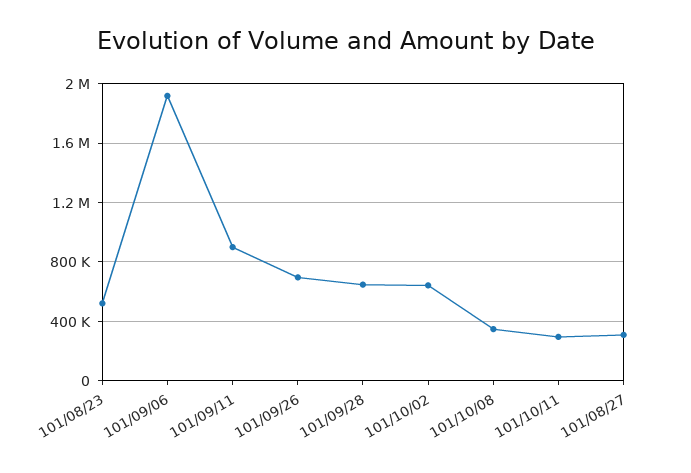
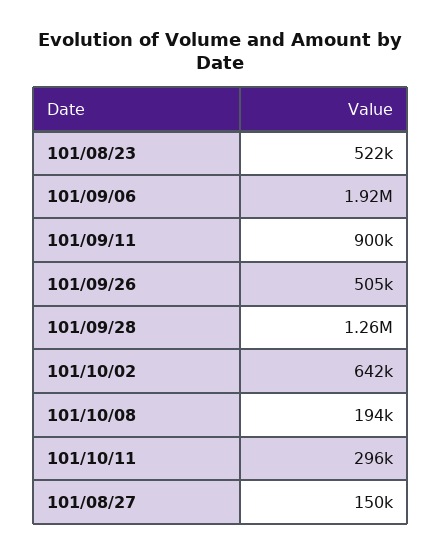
  {
    "101/08/23": 522000,
    "101/09/06": 1920000,
    "101/09/11": 900000,
-   "101/09/26": 700000,
+   "101/09/26": 505000,
-   "101/09/28": 650000,
+   "101/09/28": 1260000,
    "101/10/02": 642000,
-   "101/10/08": 350000,
+   "101/10/08": 194000,
    "101/10/11": 296000,
-   "101/08/27": 300000
+   "101/08/27": 150000
  }

